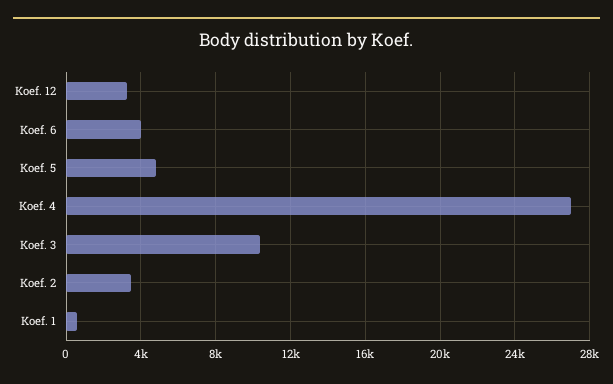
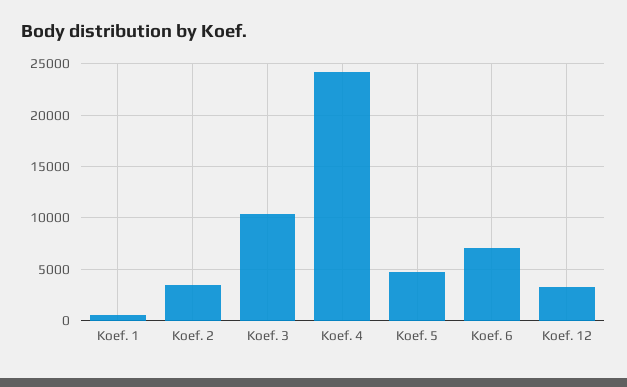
  {
    "Koef. 12": 3000,
-   "Koef. 6": 4000,
+   "Koef. 6": 7000,
    "Koef. 5": 5000,
-   "Koef. 4": 27000,
+   "Koef. 4": 24000,
    "Koef. 3": 10500,
    "Koef. 2": 3500,
    "Koef. 1": 500
  }

